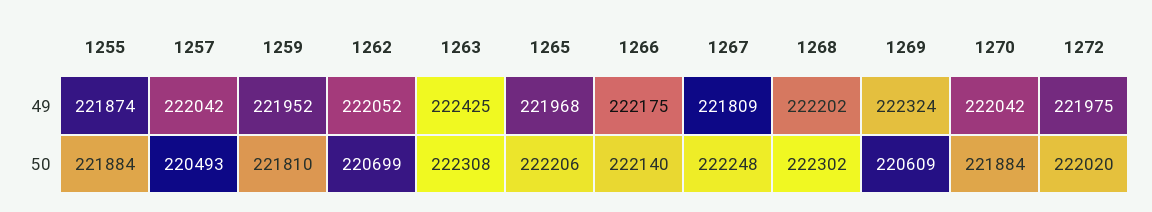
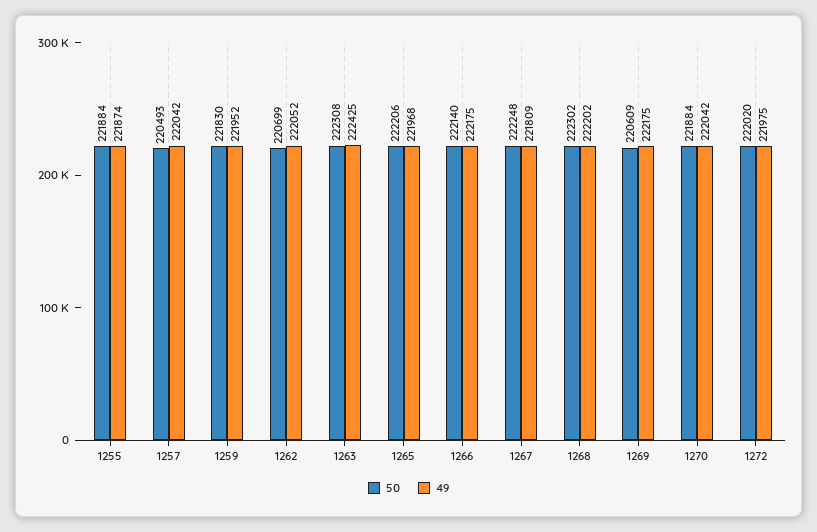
  {
    "49": {
      "1255": 221874,
      "1257": 222042,
      "1259": 221952,
      "1262": 222052,
      "1263": 222425,
      "1265": 221968,
      "1266": 222175,
      "1267": 221809,
      "1268": 222202,
-     "1269": 222324,
+     "1269": 222175,
      "1270": 222042,
      "1272": 221975
    },
    "50": {
      "1255": 221884,
      "1257": 220493,
-     "1259": 221810,
+     "1259": 221830,
      "1262": 220699,
      "1263": 222308,
      "1265": 222206,
      "1266": 222140,
      "1267": 222248,
      "1268": 222302,
      "1269": 220609,
      "1270": 221884,
      "1272": 222020
    }
  }

